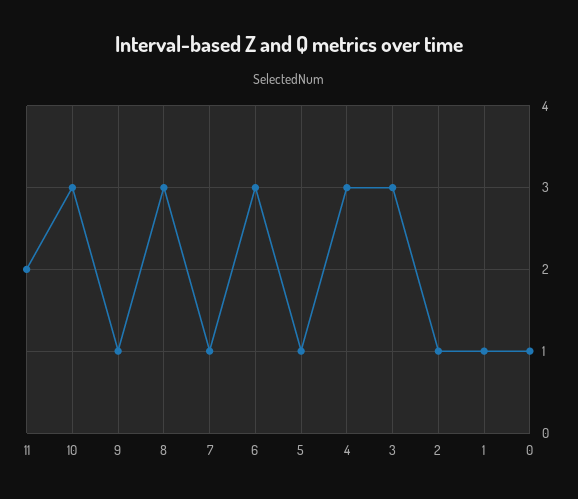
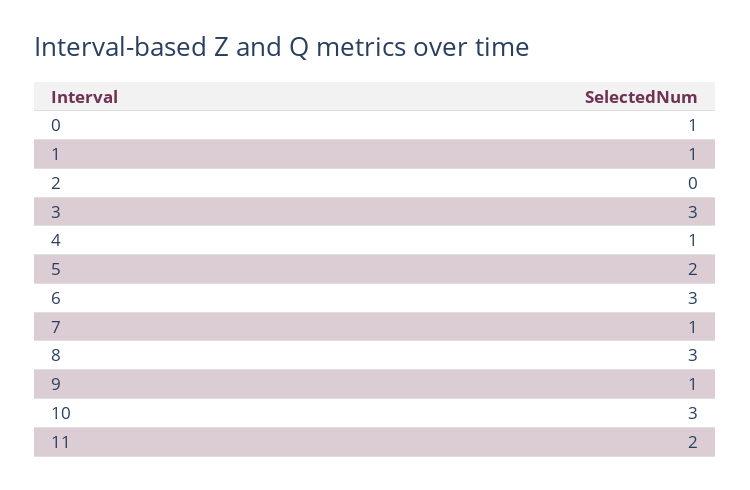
  {
    "11": 2,
    "10": 3,
    "9": 1,
    "8": 3,
    "7": 1,
    "6": 3,
-   "5": 1,
+   "5": 2,
-   "4": 3,
+   "4": 1,
    "3": 3,
-   "2": 1,
+   "2": 0,
    "1": 1,
    "0": 1
  }

